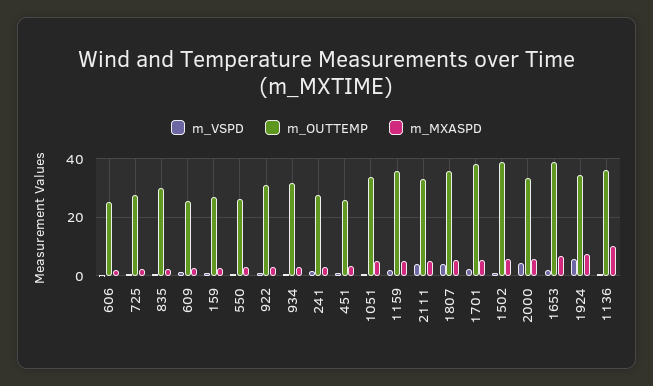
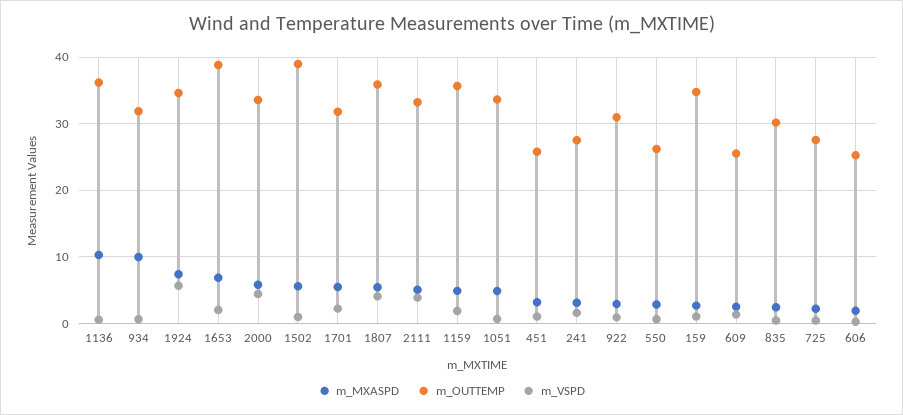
  {
    "m_VSPD": {
      "606": 0,
      "725": 0,
      "835": 0,
      "609": 1,
      "159": 1,
      "550": 1,
      "922": 1,
      "934": 1,
      "241": 2,
      "451": 1,
      "1051": 1,
      "1159": 2,
      "2111": 4,
      "1807": 4,
      "1701": 2,
      "1502": 1,
      "2000": 4,
      "1653": 2,
      "1924": 6,
      "1136": 1
    },
    "m_OUTTEMP": {
      "606": 25,
      "725": 28,
      "835": 30,
      "609": 26,
-     "159": 27.5,
+     "159": 35,
      "550": 26,
      "922": 31,
      "934": 32,
      "241": 28,
      "451": 26,
      "1051": 34,
      "1159": 36,
      "2111": 33,
      "1807": 36,
-     "1701": 37.5,
+     "1701": 32,
      "1502": 39,
      "2000": 34,
      "1653": 39,
      "1924": 35,
      "1136": 36
    },
    "m_MXASPD": {
      "606": 2,
      "725": 2,
      "835": 2,
      "609": 3,
      "159": 3,
      "550": 3,
      "922": 3,
-     "934": 2.5,
+     "934": 10,
      "241": 3,
      "451": 3,
      "1051": 5,
      "1159": 5,
      "2111": 5,
      "1807": 5,
      "1701": 5,
      "1502": 6,
      "2000": 6,
      "1653": 7,
      "1924": 7,
      "1136": 10
    }
  }

